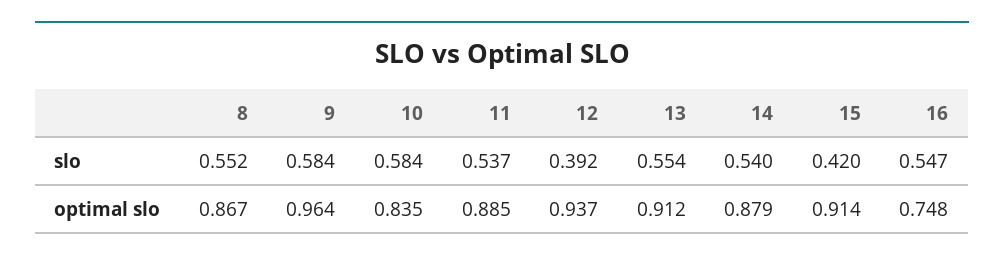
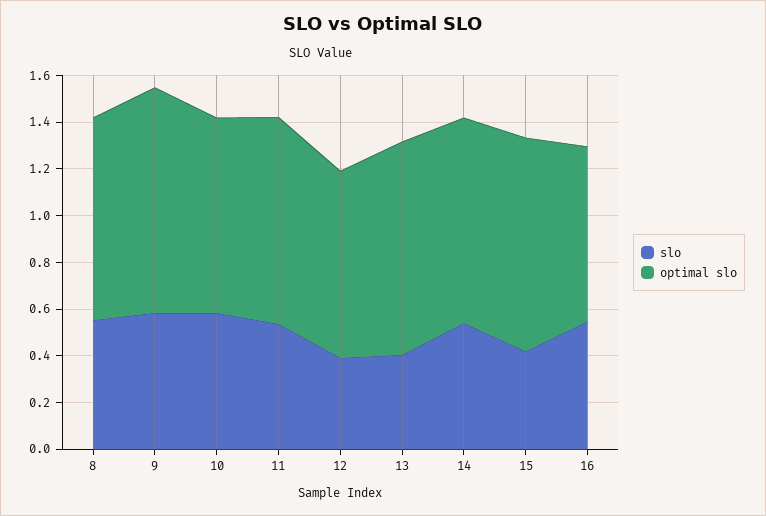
  {
    "slo": {
      "8": 0.552,
      "9": 0.584,
      "10": 0.584,
      "11": 0.537,
      "12": 0.392,
-     "13": 0.554,
+     "13": 0.4,
      "14": 0.54,
      "15": 0.42,
      "16": 0.547
    },
    "optimal slo": {
      "8": 0.867,
      "9": 0.964,
      "10": 0.835,
      "11": 0.885,
-     "12": 0.937,
+     "12": 0.8,
      "13": 0.912,
      "14": 0.879,
      "15": 0.914,
      "16": 0.748
    }
  }

